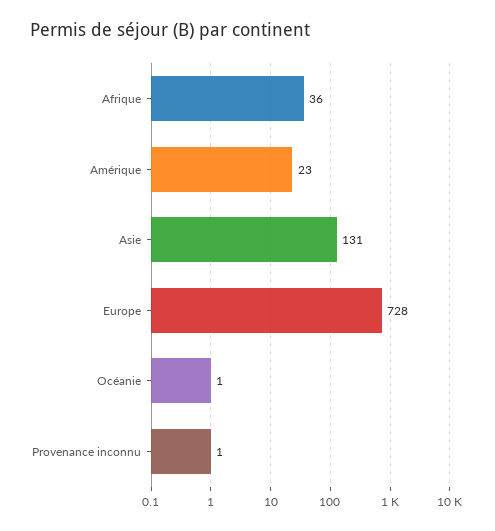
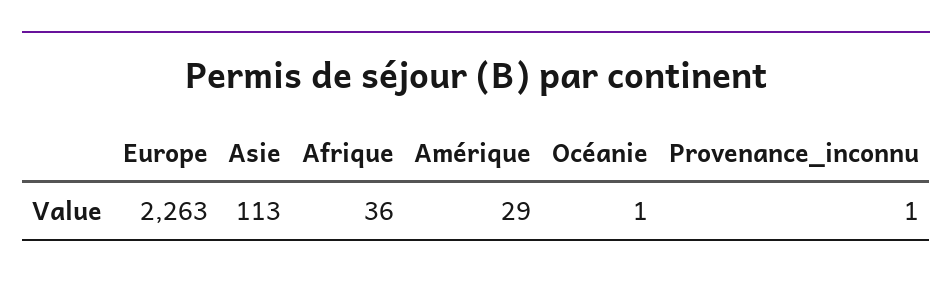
  {
    "Afrique": 36,
-   "Amérique": 23,
+   "Amérique": 29,
-   "Asie": 131,
+   "Asie": 113,
-   "Europe": 728,
+   "Europe": 2263,
    "Océanie": 1,
    "Provenance inconnu": 1
  }

